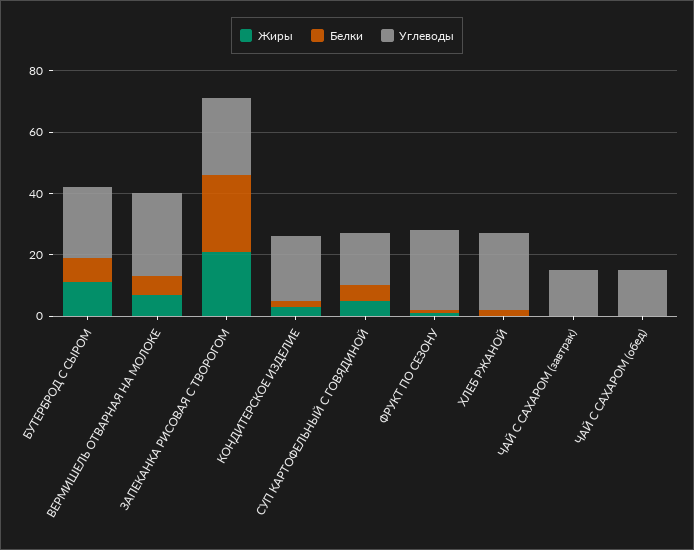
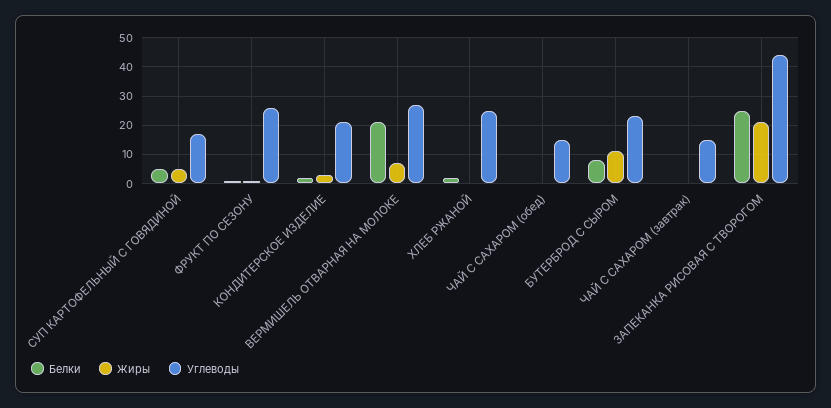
  {
    "Жиры": {
      "БУТЕРБРОД С СЫРОМ": 10,
      "ВЕРМИШЕЛЬ ОТВАРНАЯ НА МОЛОКЕ": 5,
      "ЗАПЕКАНКА РИСОВАЯ С ТВОРОГОМ": 20,
      "КОНДИТЕРСКОЕ ИЗДЕЛИЕ": 5,
      "СУП КАРТОФЕЛЬНЫЙ С ГОВЯДИНОЙ": 5,
      "ФРУКТ ПО СЕЗОНУ": 0,
      "ХЛЕБ РЖАНОЙ": 0,
      "ЧАЙ С САХАРОМ (завтрак)": 0,
      "ЧАЙ С САХАРОМ (обед)": 0
    },
    "Белки": {
      "БУТЕРБРОД С СЫРОМ": 10,
-     "ВЕРМИШЕЛЬ ОТВАРНАЯ НА МОЛОКЕ": 5,
+     "ВЕРМИШЕЛЬ ОТВАРНАЯ НА МОЛОКЕ": 20,
      "ЗАПЕКАНКА РИСОВАЯ С ТВОРОГОМ": 25,
      "КОНДИТЕРСКОЕ ИЗДЕЛИЕ": 0,
      "СУП КАРТОФЕЛЬНЫЙ С ГОВЯДИНОЙ": 5,
      "ФРУКТ ПО СЕЗОНУ": 0,
      "ХЛЕБ РЖАНОЙ": 0,
      "ЧАЙ С САХАРОМ (завтрак)": 0,
      "ЧАЙ С САХАРОМ (обед)": 0
    },
    "Углеводы": {
      "БУТЕРБРОД С СЫРОМ": 25,
      "ВЕРМИШЕЛЬ ОТВАРНАЯ НА МОЛОКЕ": 25,
-     "ЗАПЕКАНКА РИСОВАЯ С ТВОРОГОМ": 25,
+     "ЗАПЕКАНКА РИСОВАЯ С ТВОРОГОМ": 45,
      "КОНДИТЕРСКОЕ ИЗДЕЛИЕ": 20,
      "СУП КАРТОФЕЛЬНЫЙ С ГОВЯДИНОЙ": 15,
      "ФРУКТ ПО СЕЗОНУ": 25,
      "ХЛЕБ РЖАНОЙ": 25,
      "ЧАЙ С САХАРОМ (завтрак)": 15,
      "ЧАЙ С САХАРОМ (обед)": 15
    }
  }

